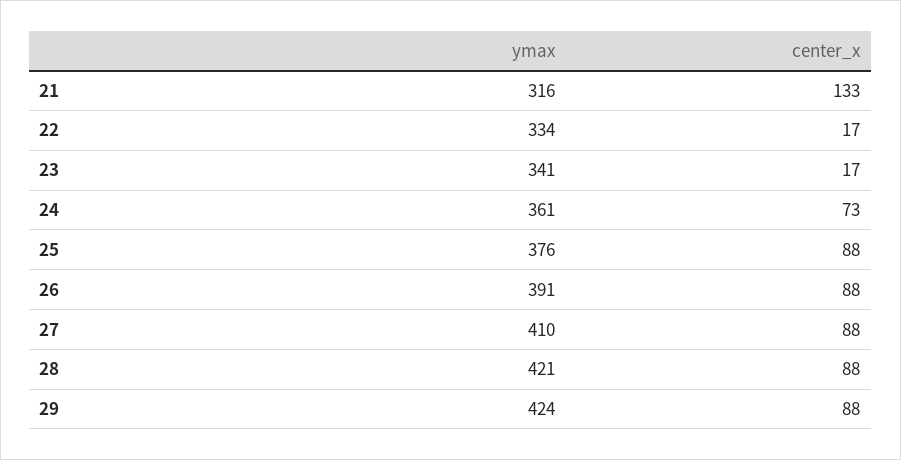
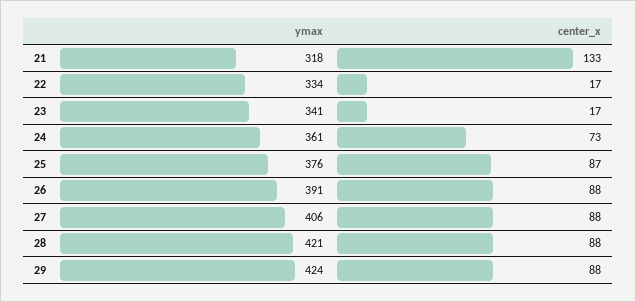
  {
    "ymax": {
-     "21": 316,
+     "21": 318,
      "22": 334,
      "23": 341,
      "24": 361,
      "25": 376,
      "26": 391,
-     "27": 410,
+     "27": 406,
      "28": 421,
      "29": 424
    },
    "center_x": {
      "21": 133,
      "22": 17,
      "23": 17,
      "24": 73,
-     "25": 88,
+     "25": 87,
      "26": 88,
      "27": 88,
      "28": 88,
      "29": 88
    }
  }

